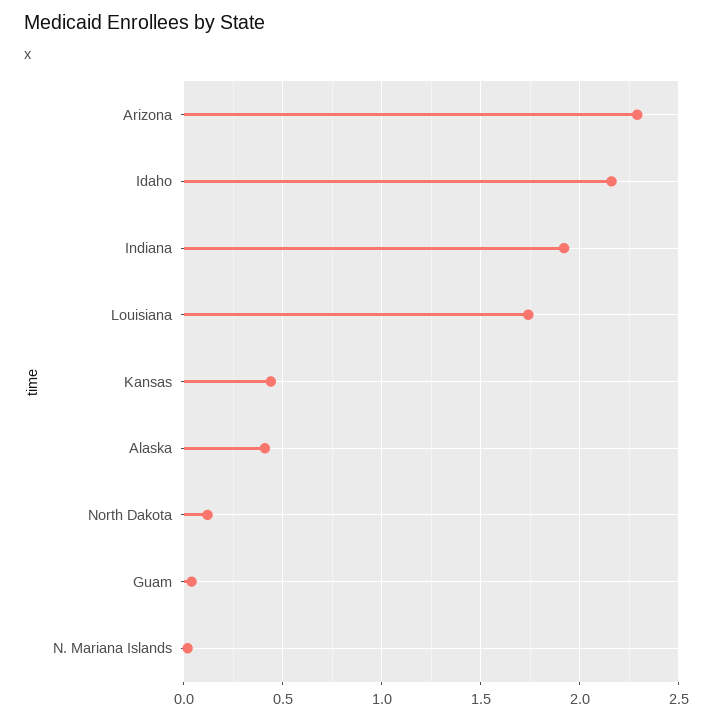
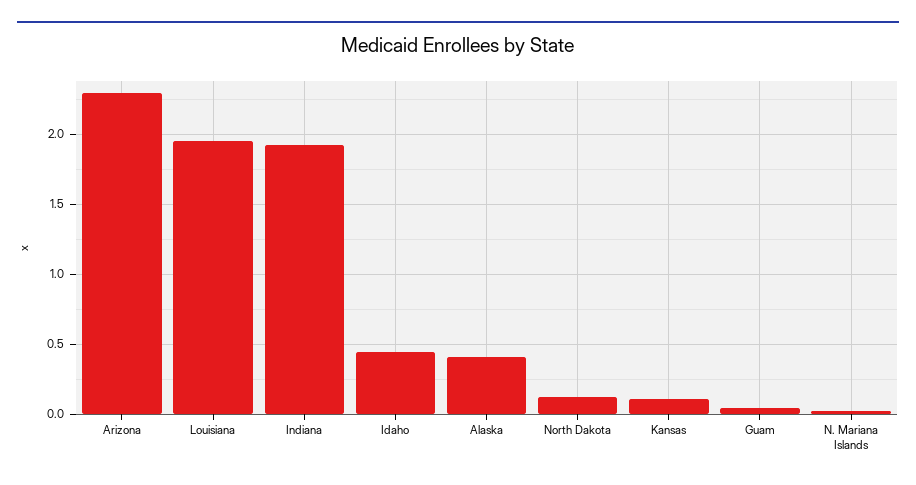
  {
    "Arizona": 2.3,
-   "Idaho": 2.15,
+   "Idaho": 0.45,
    "Indiana": 1.9,
-   "Louisiana": 1.75,
+   "Louisiana": 1.95,
-   "Kansas": 0.45,
+   "Kansas": 0.1,
    "Alaska": 0.4,
    "North Dakota": 0.1,
    "Guam": 0.05,
    "N. Mariana Islands": 0
  }

